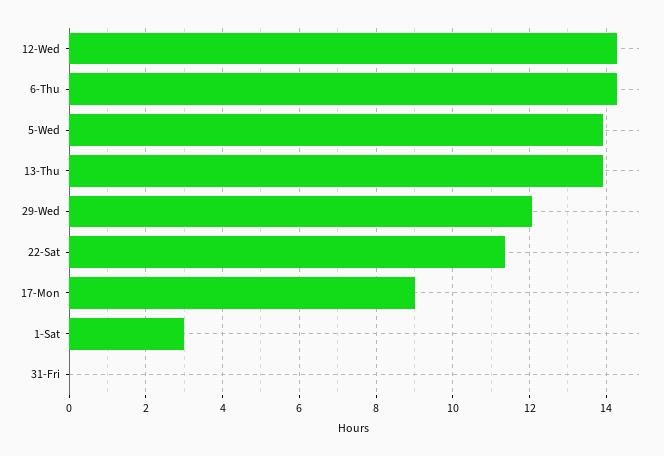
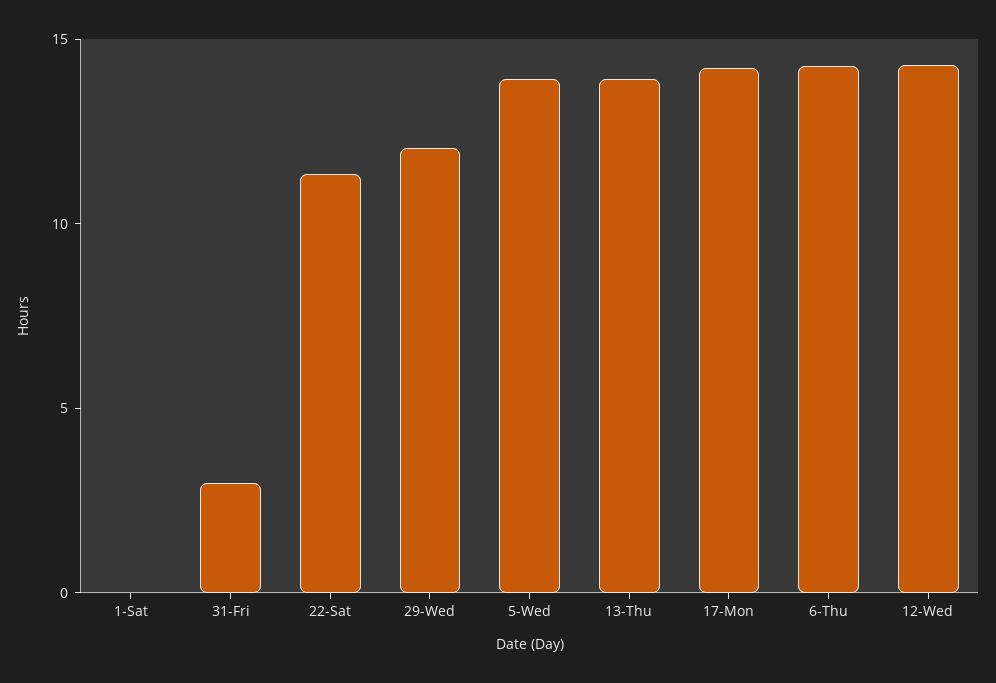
  {
    "12-Wed": 14.2,
    "6-Thu": 14.2,
    "5-Wed": 14,
    "13-Thu": 14,
    "29-Wed": 12,
    "22-Sat": 11.4,
-   "17-Mon": 9,
+   "17-Mon": 14,
-   "1-Sat": 3,
+   "1-Sat": 0,
-   "31-Fri": 0
+   "31-Fri": 3
  }

